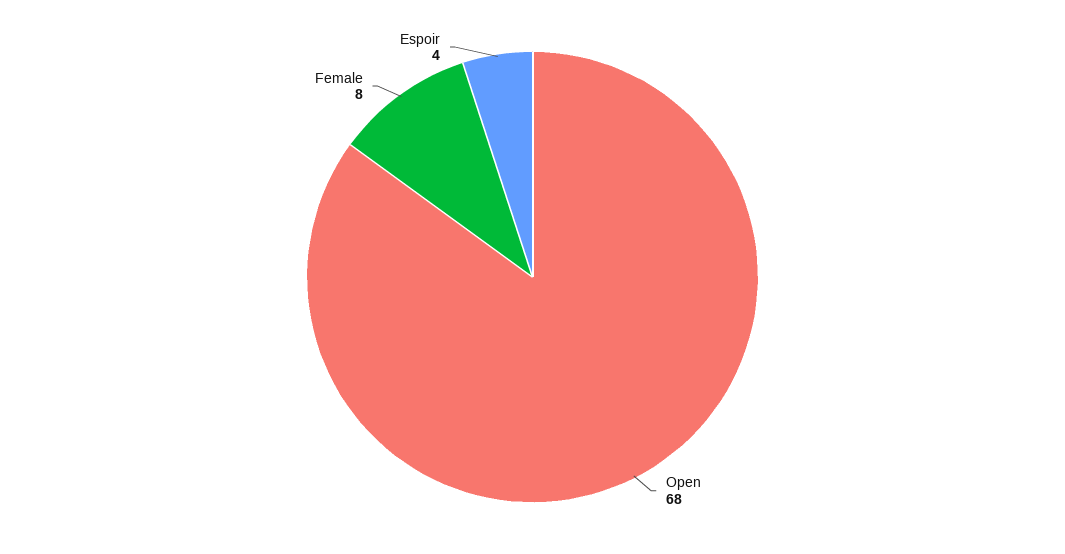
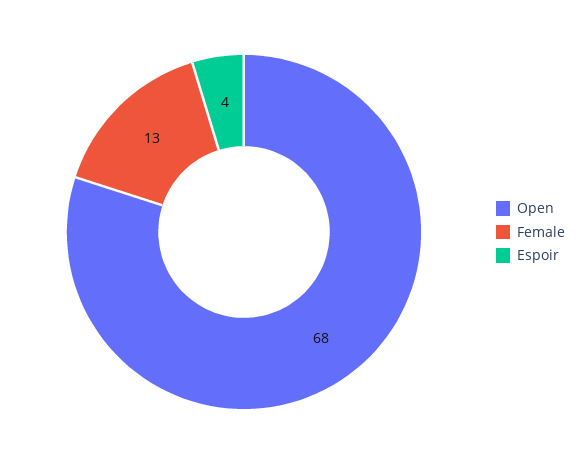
  {
    "Open": 68,
-   "Female": 8,
+   "Female": 13,
    "Espoir": 4
  }

